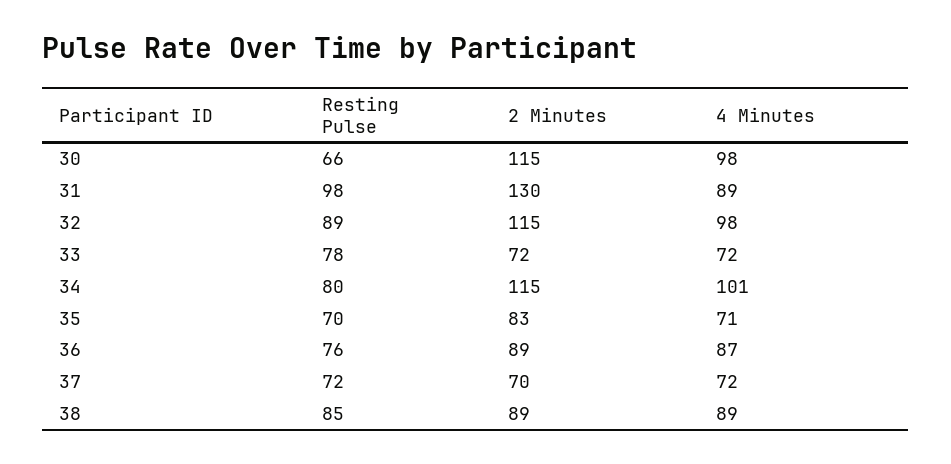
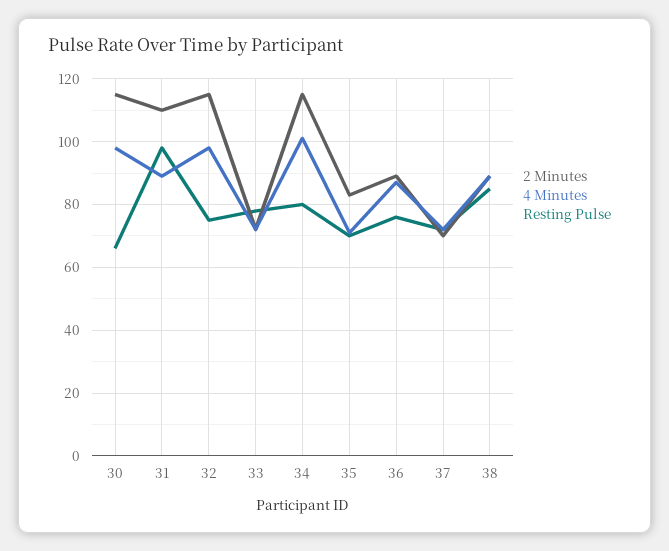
  {
    "Resting Pulse": {
      "30": 66,
      "31": 98,
-     "32": 89,
+     "32": 75,
      "33": 78,
      "34": 80,
      "35": 70,
      "36": 76,
      "37": 72,
      "38": 85
    },
    "2 Minutes": {
      "30": 115,
-     "31": 130,
+     "31": 110,
      "32": 115,
      "33": 72,
      "34": 115,
      "35": 83,
      "36": 89,
      "37": 70,
      "38": 89
    },
    "4 Minutes": {
      "30": 98,
      "31": 89,
      "32": 98,
      "33": 72,
      "34": 101,
      "35": 71,
      "36": 87,
      "37": 72,
      "38": 89
    }
  }

